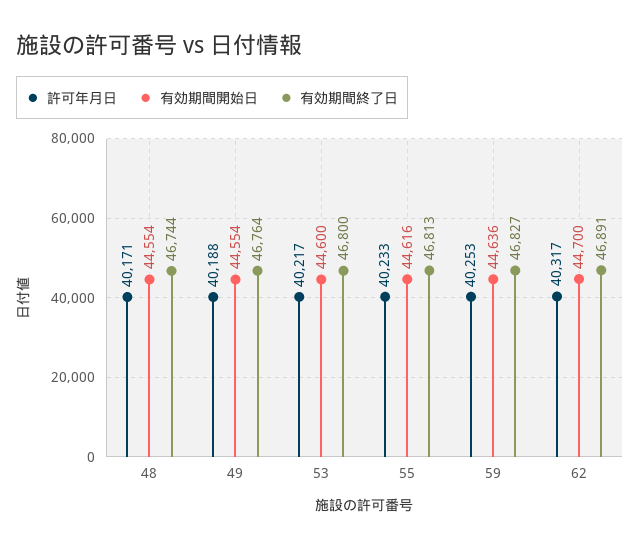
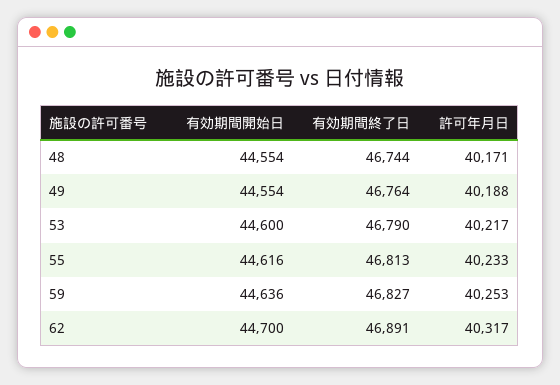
  {
    "許可年月日": {
      "48": 40171,
      "49": 40188,
      "53": 40217,
      "55": 40233,
      "59": 40253,
      "62": 40317
    },
    "有効期間開始日": {
      "48": 44554,
      "49": 44554,
      "53": 44600,
      "55": 44616,
      "59": 44636,
      "62": 44700
    },
    "有効期間終了日": {
      "48": 46744,
      "49": 46764,
-     "53": 46800,
+     "53": 46790,
      "55": 46813,
      "59": 46827,
      "62": 46891
    }
  }

